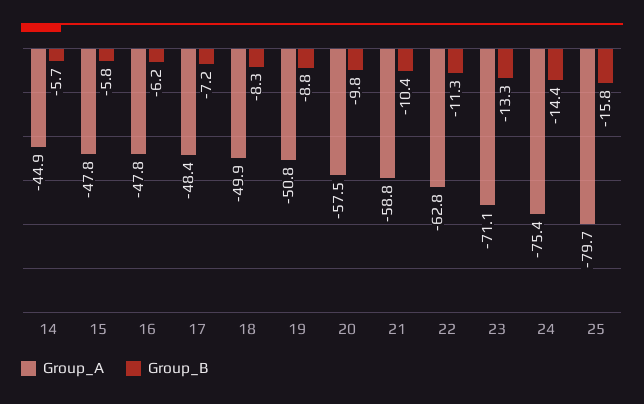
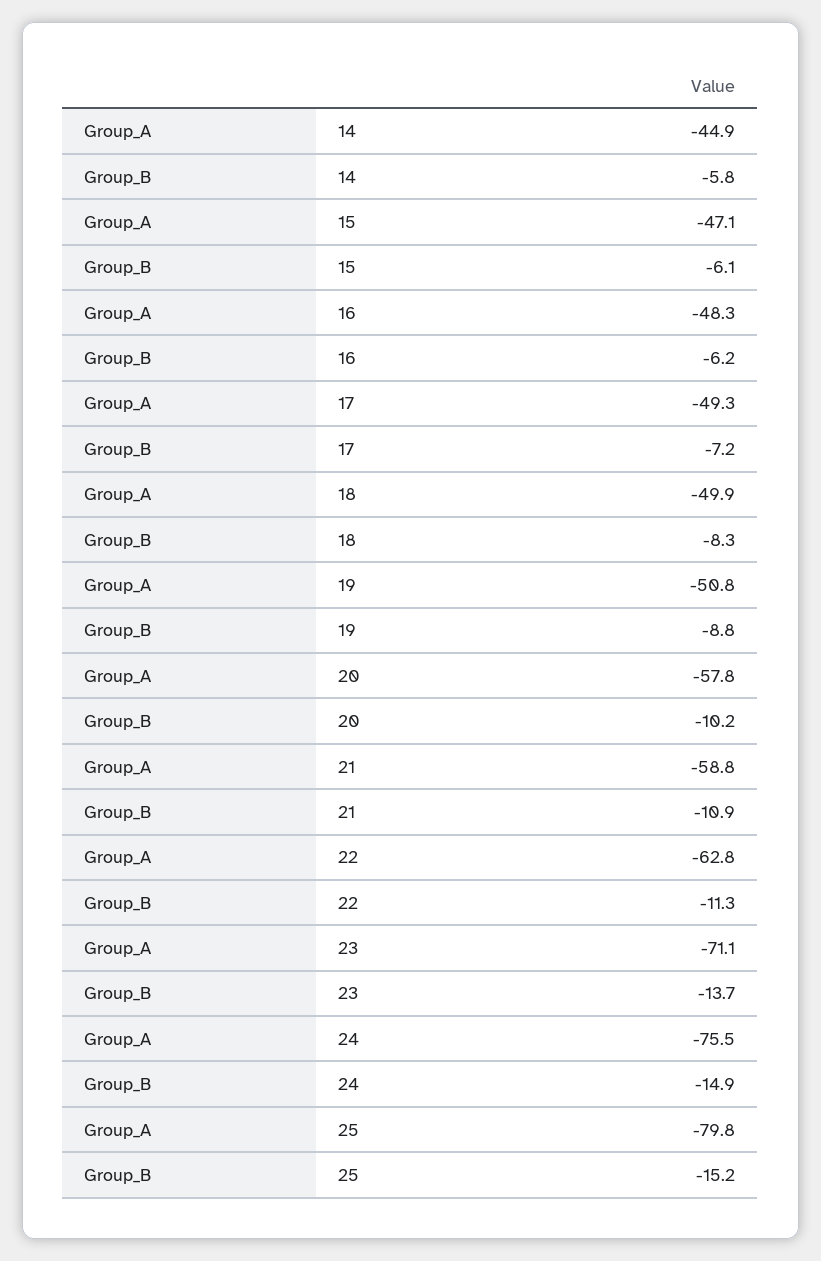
  {
    "Group_A": {
      "14": -44.9,
-     "15": -47.8,
+     "15": -47.1,
-     "16": -47.8,
+     "16": -48.3,
-     "17": -48.4,
+     "17": -49.3,
      "18": -49.9,
      "19": -50.8,
-     "20": -57.5,
+     "20": -57.8,
      "21": -58.8,
      "22": -62.8,
      "23": -71.1,
-     "24": -75.4,
+     "24": -75.5,
-     "25": -79.7
+     "25": -79.8
    },
    "Group_B": {
-     "14": -5.7,
+     "14": -5.8,
-     "15": -5.8,
+     "15": -6.1,
      "16": -6.2,
      "17": -7.2,
      "18": -8.3,
      "19": -8.8,
-     "20": -9.8,
+     "20": -10.2,
-     "21": -10.4,
+     "21": -10.9,
      "22": -11.3,
-     "23": -13.3,
+     "23": -13.7,
-     "24": -14.4,
+     "24": -14.9,
-     "25": -15.8
+     "25": -15.2
    }
  }

